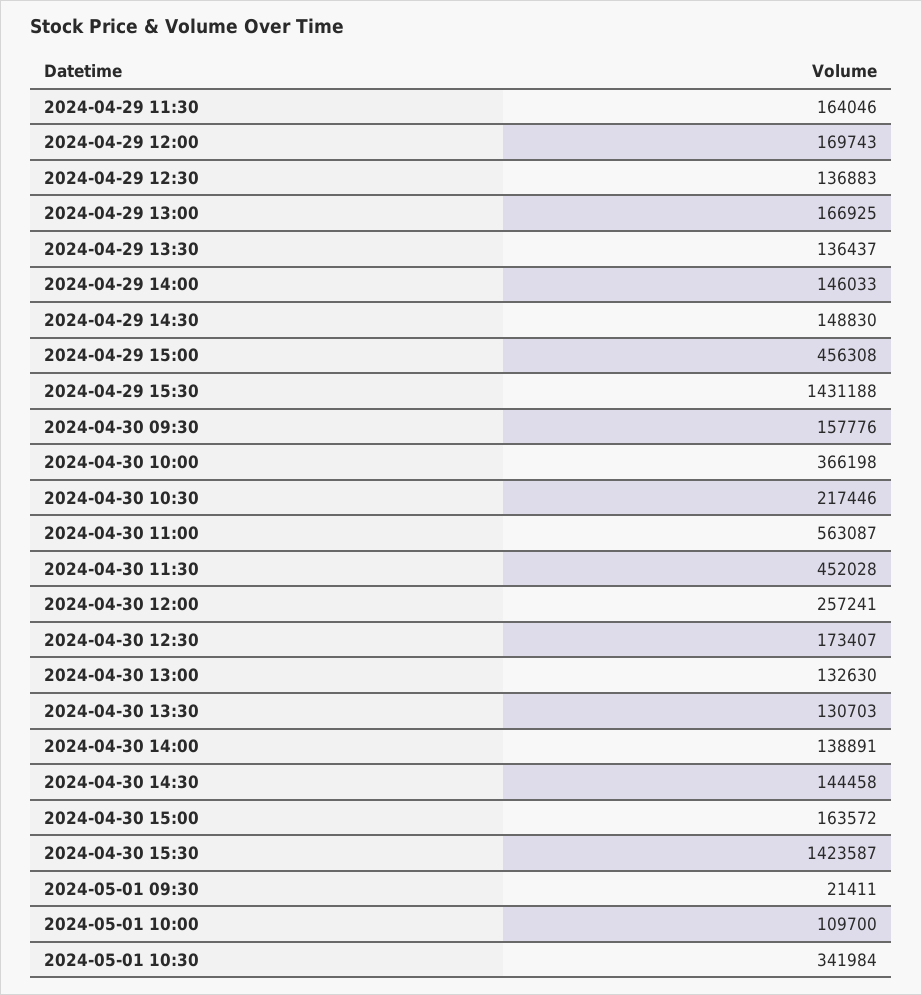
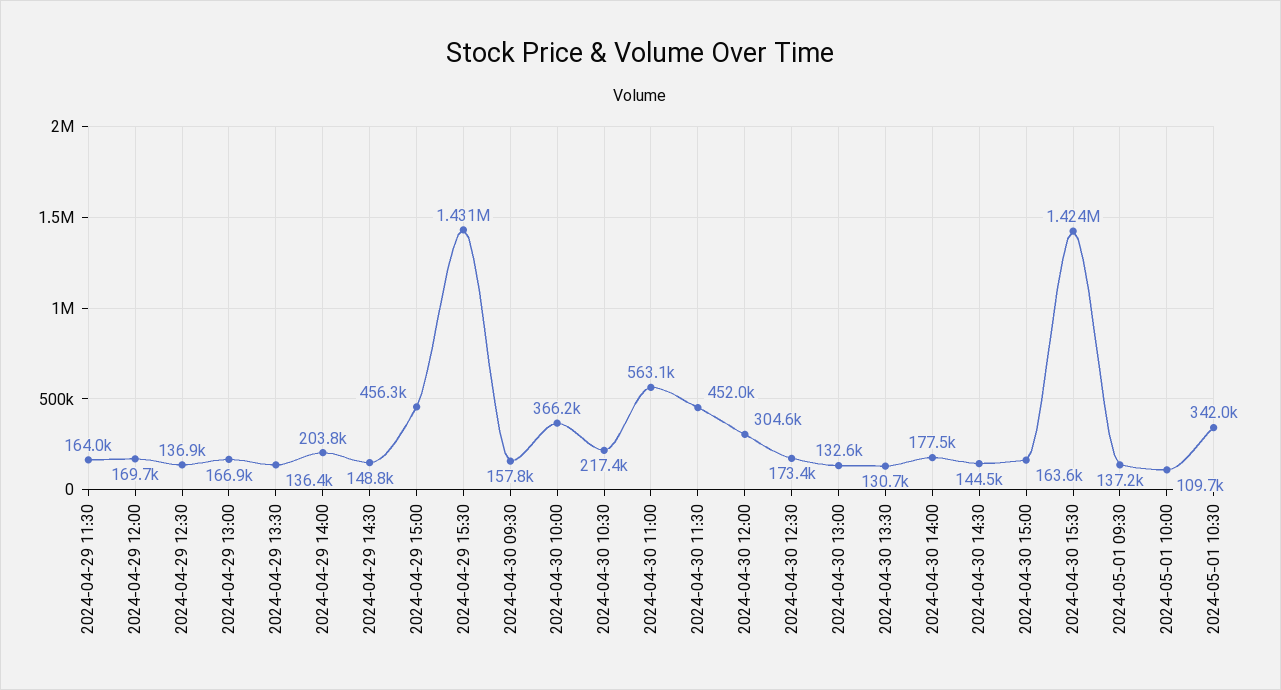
  {
    "2024-04-29 11:30": 164046,
    "2024-04-29 12:00": 169743,
    "2024-04-29 12:30": 136883,
    "2024-04-29 13:00": 166925,
    "2024-04-29 13:30": 136437,
-   "2024-04-29 14:00": 146033,
+   "2024-04-29 14:00": 203800,
    "2024-04-29 14:30": 148830,
    "2024-04-29 15:00": 456308,
    "2024-04-29 15:30": 1431188,
    "2024-04-30 09:30": 157776,
    "2024-04-30 10:00": 366198,
    "2024-04-30 10:30": 217446,
    "2024-04-30 11:00": 563087,
    "2024-04-30 11:30": 452028,
-   "2024-04-30 12:00": 257241,
+   "2024-04-30 12:00": 304600,
    "2024-04-30 12:30": 173407,
    "2024-04-30 13:00": 132630,
    "2024-04-30 13:30": 130703,
-   "2024-04-30 14:00": 138891,
+   "2024-04-30 14:00": 177500,
    "2024-04-30 14:30": 144458,
    "2024-04-30 15:00": 163572,
    "2024-04-30 15:30": 1423587,
-   "2024-05-01 09:30": 21411,
+   "2024-05-01 09:30": 137200,
    "2024-05-01 10:00": 109700,
    "2024-05-01 10:30": 341984
  }

